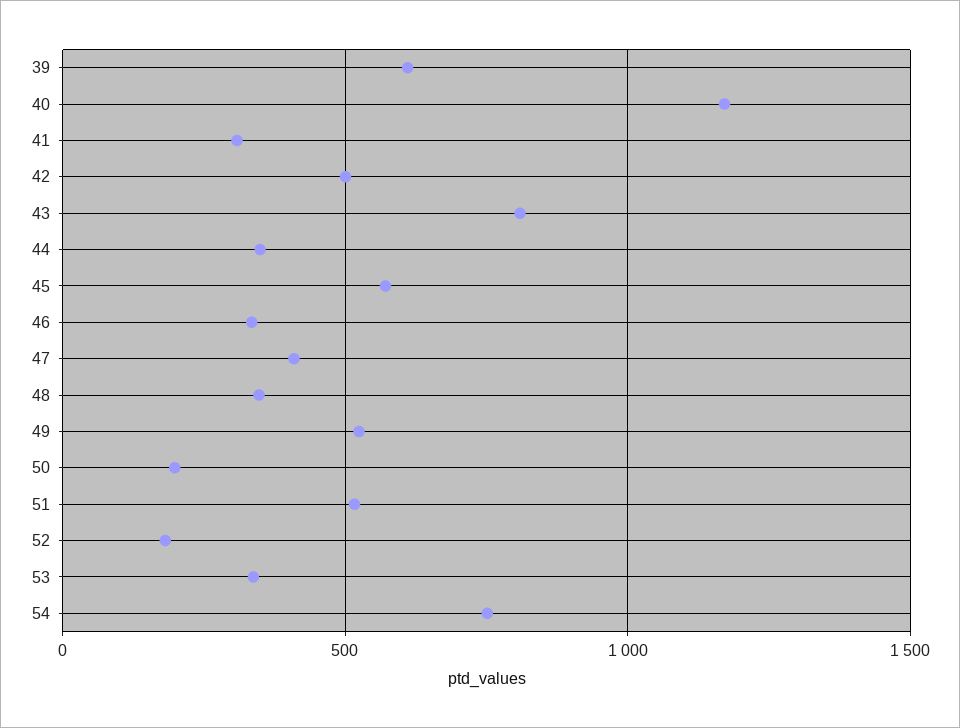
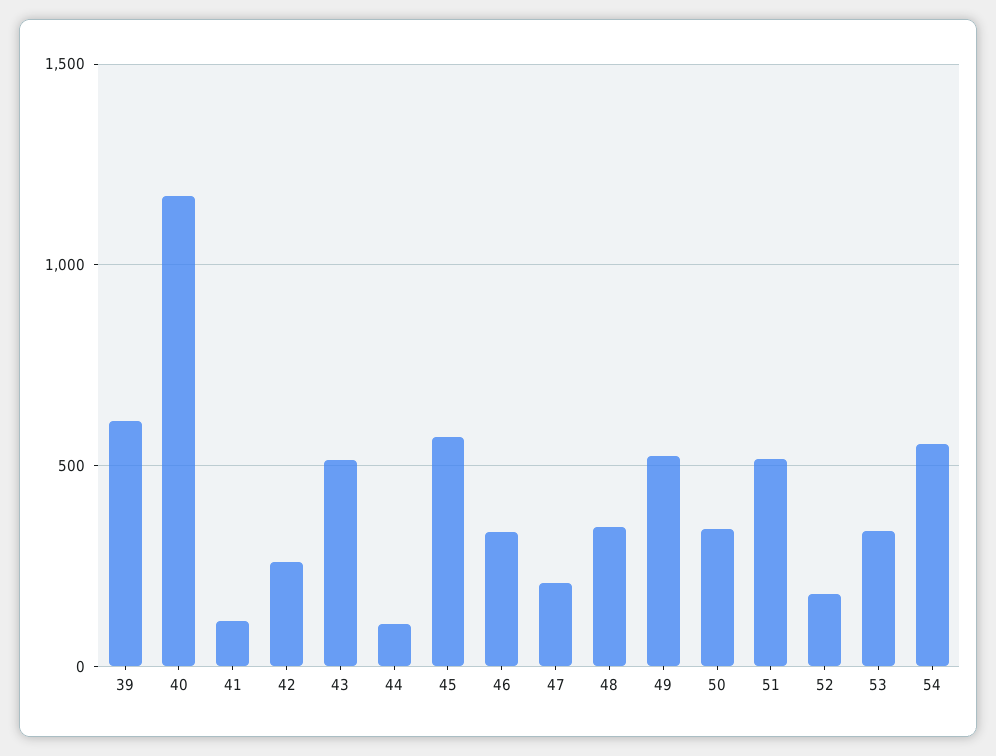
  {
    "39": 600,
    "40": 1150,
-   "41": 300,
+   "41": 100,
-   "42": 500,
+   "42": 250,
-   "43": 800,
+   "43": 500,
-   "44": 350,
+   "44": 100,
    "45": 550,
    "46": 350,
-   "47": 400,
+   "47": 200,
    "48": 350,
    "49": 500,
-   "50": 200,
+   "50": 350,
    "51": 500,
    "52": 200,
    "53": 350,
-   "54": 750
+   "54": 550
  }

